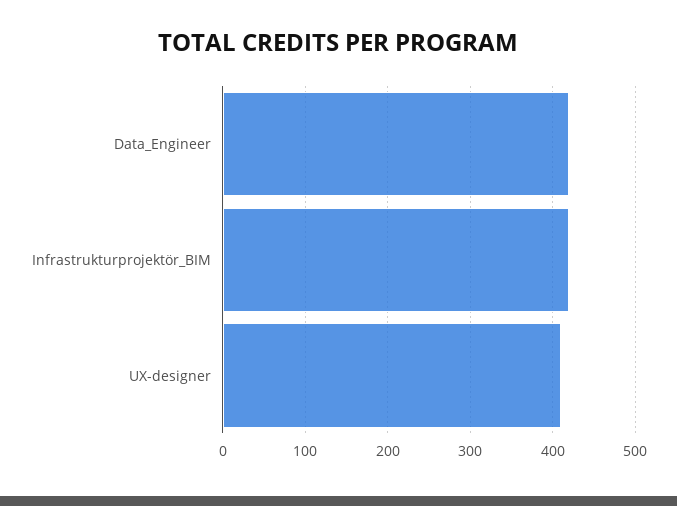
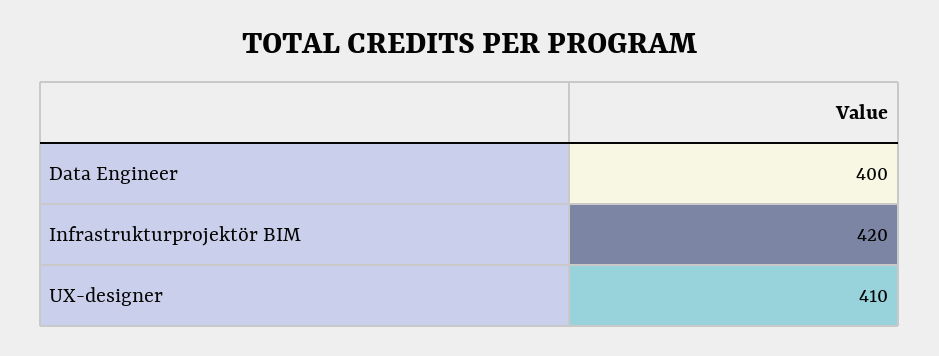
  {
-   "Data_Engineer": 420,
+   "Data_Engineer": 400,
    "Infrastrukturprojektör_BIM": 420,
    "UX-designer": 410
  }

